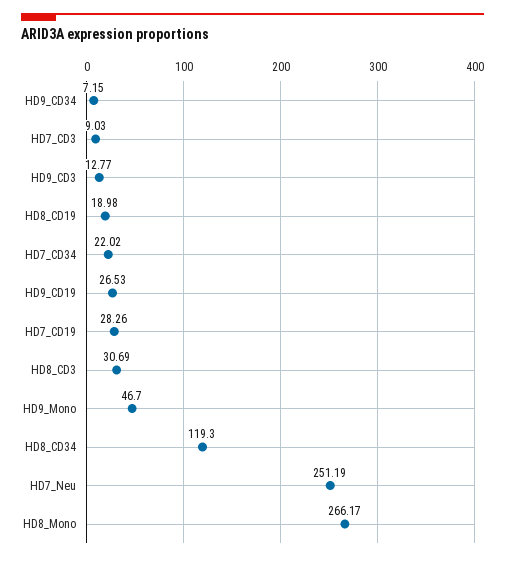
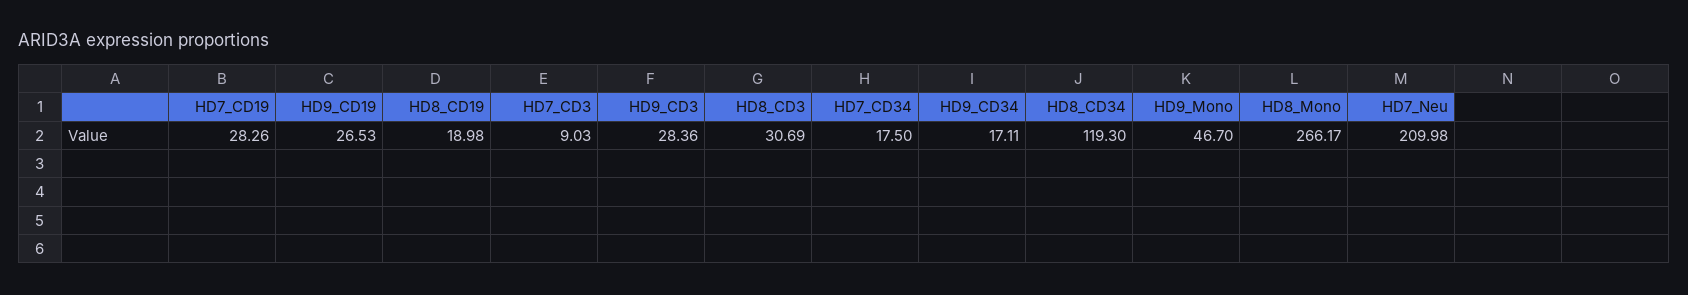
  {
-   "HD9_CD34": 7.15,
+   "HD9_CD34": 17.11,
    "HD7_CD3": 9.03,
-   "HD9_CD3": 12.77,
+   "HD9_CD3": 28.36,
    "HD8_CD19": 18.98,
-   "HD7_CD34": 22.02,
+   "HD7_CD34": 17.5,
    "HD9_CD19": 26.53,
    "HD7_CD19": 28.26,
    "HD8_CD3": 30.69,
    "HD9_Mono": 46.7,
    "HD8_CD34": 119.3,
-   "HD7_Neu": 251.19,
+   "HD7_Neu": 209.98,
    "HD8_Mono": 266.17
  }

